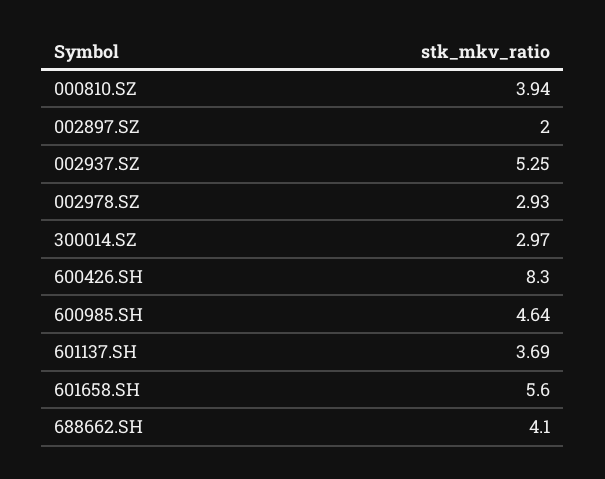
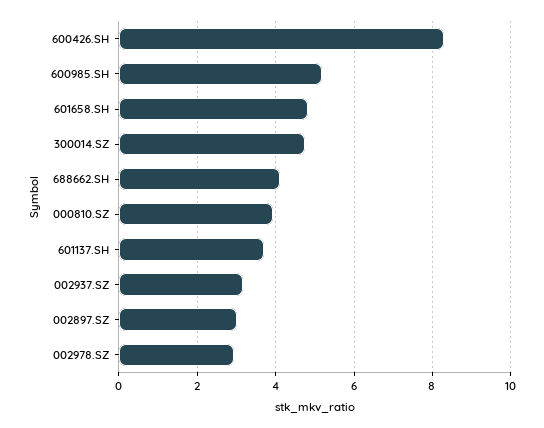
  {
    "000810.SZ": 3.94,
-   "002897.SZ": 2,
+   "002897.SZ": 3,
-   "002937.SZ": 5.25,
+   "002937.SZ": 3.2,
    "002978.SZ": 2.93,
-   "300014.SZ": 2.97,
+   "300014.SZ": 4.8,
    "600426.SH": 8.3,
-   "600985.SH": 4.64,
+   "600985.SH": 5.2,
    "601137.SH": 3.69,
-   "601658.SH": 5.6,
+   "601658.SH": 4.8,
    "688662.SH": 4.1
  }

